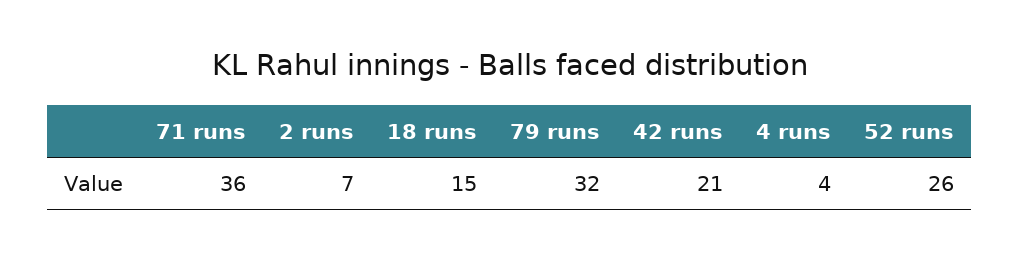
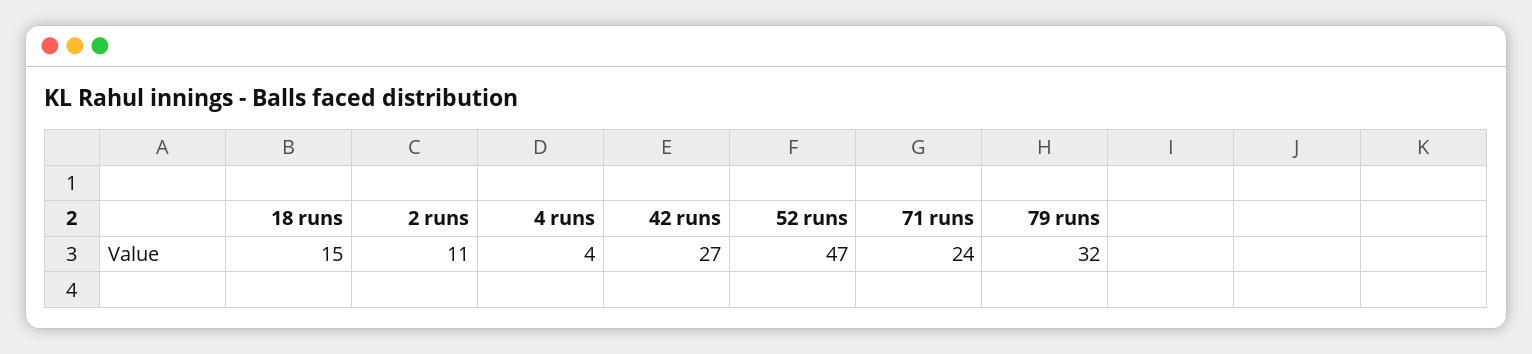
  {
-   "71 runs": 36,
+   "71 runs": 24,
-   "2 runs": 7,
+   "2 runs": 11,
    "18 runs": 15,
    "79 runs": 32,
-   "42 runs": 21,
+   "42 runs": 27,
    "4 runs": 4,
-   "52 runs": 26
+   "52 runs": 47
  }

